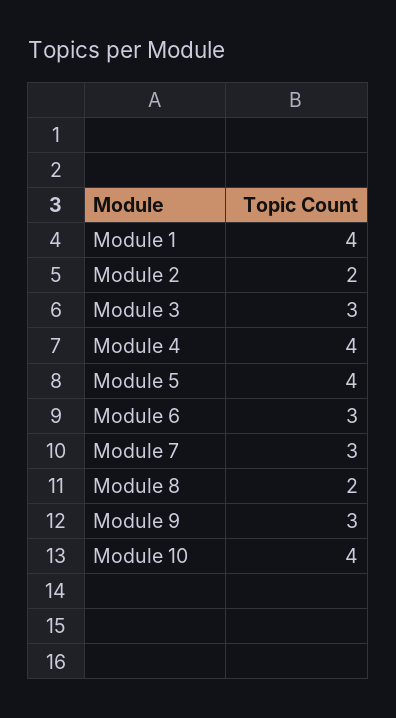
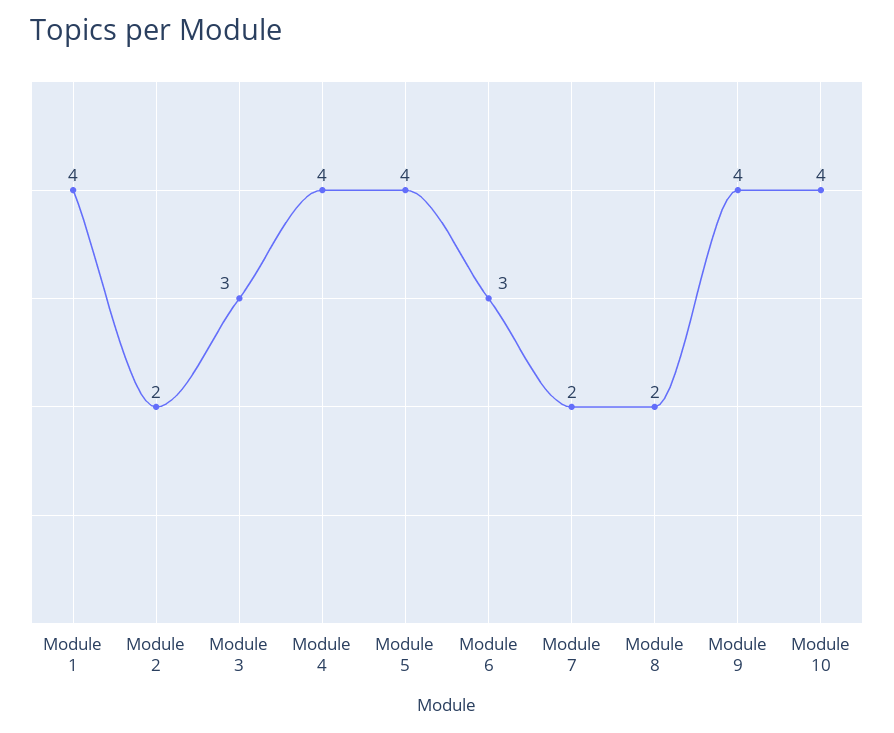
  {
    "Module 1": 4,
    "Module 2": 2,
    "Module 3": 3,
    "Module 4": 4,
    "Module 5": 4,
    "Module 6": 3,
-   "Module 7": 3,
+   "Module 7": 2,
    "Module 8": 2,
-   "Module 9": 3,
+   "Module 9": 4,
    "Module 10": 4
  }

